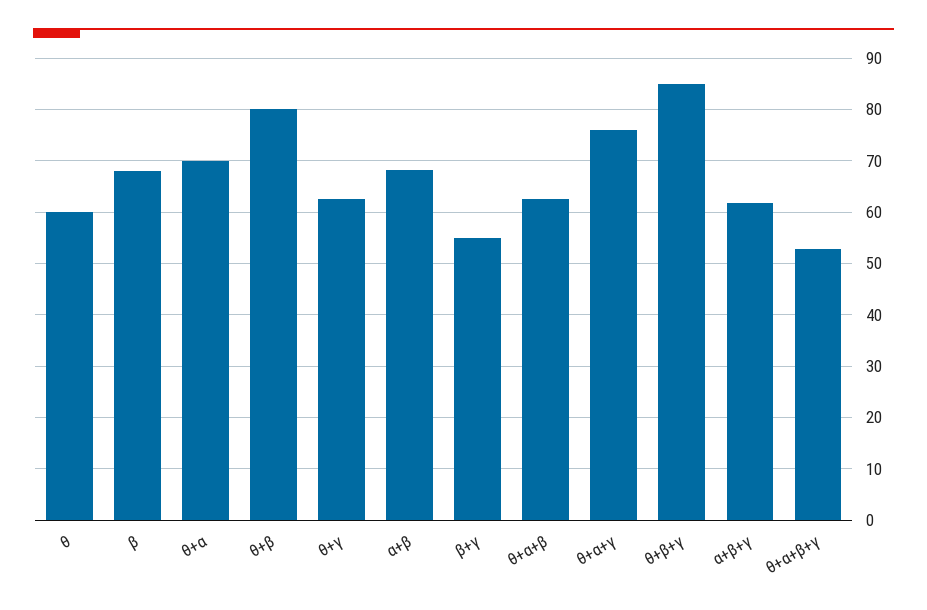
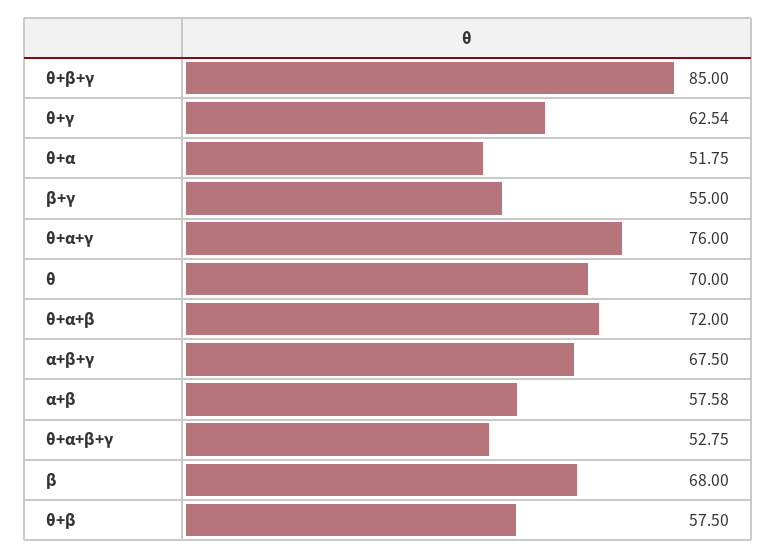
  {
-   "θ": 60,
+   "θ": 70,
    "β": 68,
-   "θ+α": 70,
+   "θ+α": 51.75,
-   "θ+β": 80,
+   "θ+β": 57.5,
    "θ+γ": 62.54,
-   "α+β": 68,
+   "α+β": 57.58,
    "β+γ": 55,
-   "θ+α+β": 62,
+   "θ+α+β": 72,
    "θ+α+γ": 76,
    "θ+β+γ": 85,
-   "α+β+γ": 62,
+   "α+β+γ": 67.5,
    "θ+α+β+γ": 52.75
  }

